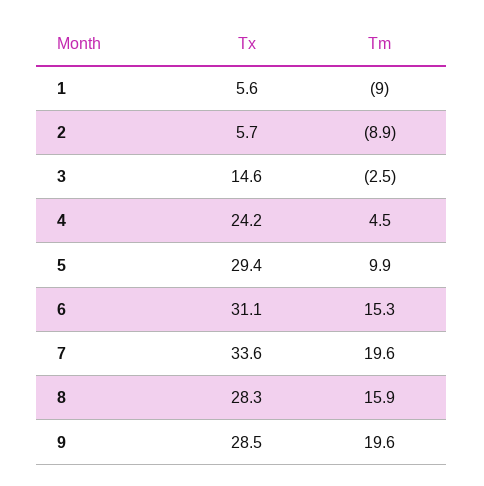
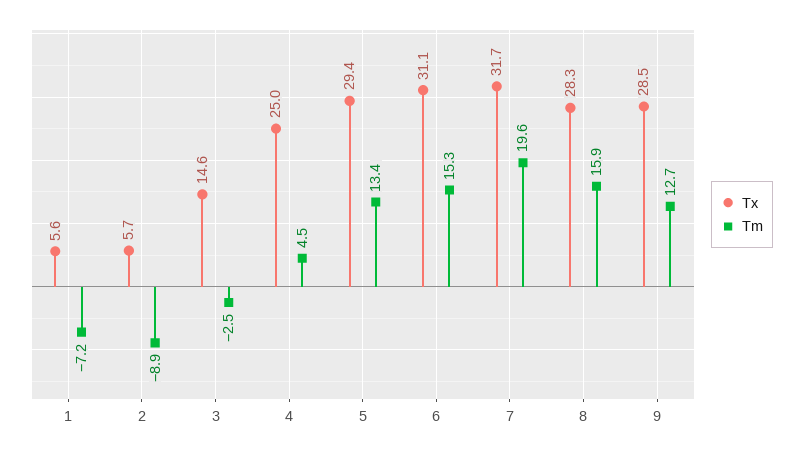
  {
    "Tx": {
      "1": 5.6,
      "2": 5.7,
      "3": 14.6,
-     "4": 24.2,
+     "4": 25,
      "5": 29.4,
      "6": 31.1,
-     "7": 33.6,
+     "7": 31.7,
      "8": 28.3,
      "9": 28.5
    },
    "Tm": {
-     "1": -9,
+     "1": -7.2,
      "2": -8.9,
      "3": -2.5,
      "4": 4.5,
-     "5": 9.9,
+     "5": 13.4,
      "6": 15.3,
      "7": 19.6,
      "8": 15.9,
-     "9": 19.6
+     "9": 12.7
    }
  }

